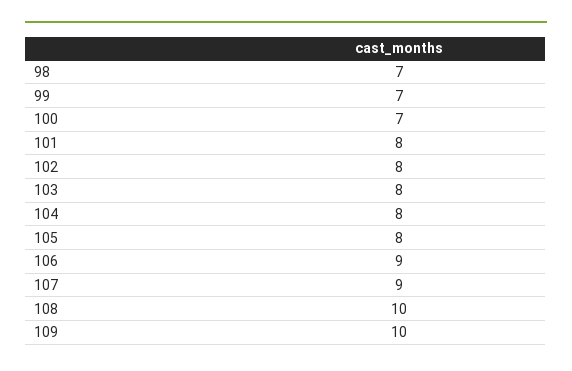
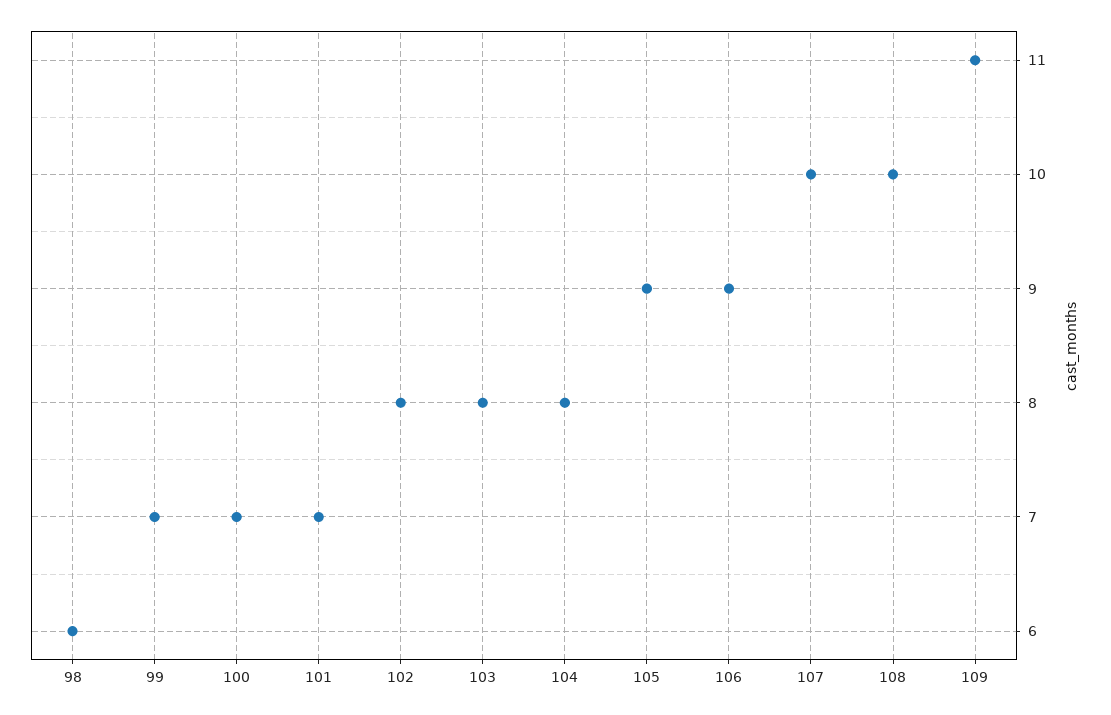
  {
-   "98": 7,
+   "98": 6,
    "99": 7,
    "100": 7,
-   "101": 8,
+   "101": 7,
    "102": 8,
    "103": 8,
    "104": 8,
-   "105": 8,
+   "105": 9,
    "106": 9,
-   "107": 9,
+   "107": 10,
    "108": 10,
-   "109": 10
+   "109": 11
  }

